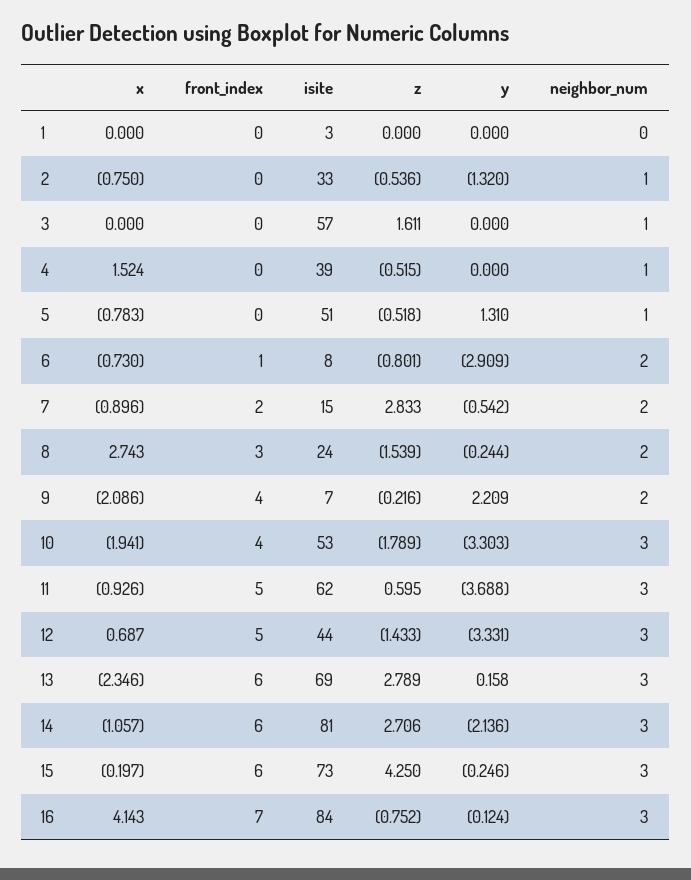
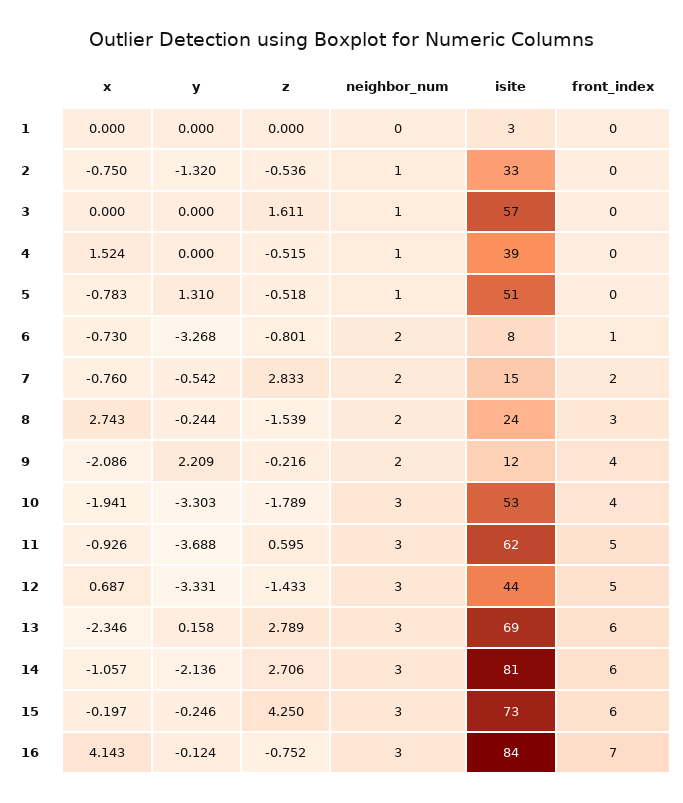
  {
    "x": {
      "1": 0,
      "2": -0.75,
      "3": 0,
      "4": 1.524,
      "5": -0.783,
      "6": -0.73,
-     "7": -0.896,
+     "7": -0.76,
      "8": 2.743,
      "9": -2.086,
      "10": -1.941,
      "11": -0.926,
      "12": 0.687,
      "13": -2.346,
      "14": -1.057,
      "15": -0.197,
      "16": 4.143
    },
    "front_index": {
      "1": 0,
      "2": 0,
      "3": 0,
      "4": 0,
      "5": 0,
      "6": 1,
      "7": 2,
      "8": 3,
      "9": 4,
      "10": 4,
      "11": 5,
      "12": 5,
      "13": 6,
      "14": 6,
      "15": 6,
      "16": 7
    },
    "isite": {
      "1": 3,
      "2": 33,
      "3": 57,
      "4": 39,
      "5": 51,
      "6": 8,
      "7": 15,
      "8": 24,
-     "9": 7,
+     "9": 12,
      "10": 53,
      "11": 62,
      "12": 44,
      "13": 69,
      "14": 81,
      "15": 73,
      "16": 84
    },
    "z": {
      "1": 0,
      "2": -0.536,
      "3": 1.611,
      "4": -0.515,
      "5": -0.518,
      "6": -0.801,
      "7": 2.833,
      "8": -1.539,
      "9": -0.216,
      "10": -1.789,
      "11": 0.595,
      "12": -1.433,
      "13": 2.789,
      "14": 2.706,
      "15": 4.25,
      "16": -0.752
    },
    "y": {
      "1": 0,
      "2": -1.32,
      "3": 0,
      "4": 0,
      "5": 1.31,
-     "6": -2.909,
+     "6": -3.268,
      "7": -0.542,
      "8": -0.244,
      "9": 2.209,
      "10": -3.303,
      "11": -3.688,
      "12": -3.331,
      "13": 0.158,
      "14": -2.136,
      "15": -0.246,
      "16": -0.124
    },
    "neighbor_num": {
      "1": 0,
      "2": 1,
      "3": 1,
      "4": 1,
      "5": 1,
      "6": 2,
      "7": 2,
      "8": 2,
      "9": 2,
      "10": 3,
      "11": 3,
      "12": 3,
      "13": 3,
      "14": 3,
      "15": 3,
      "16": 3
    }
  }

